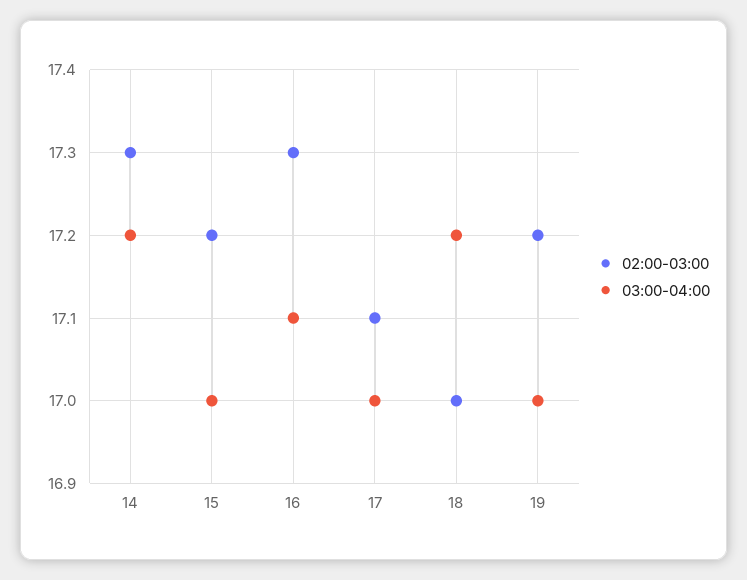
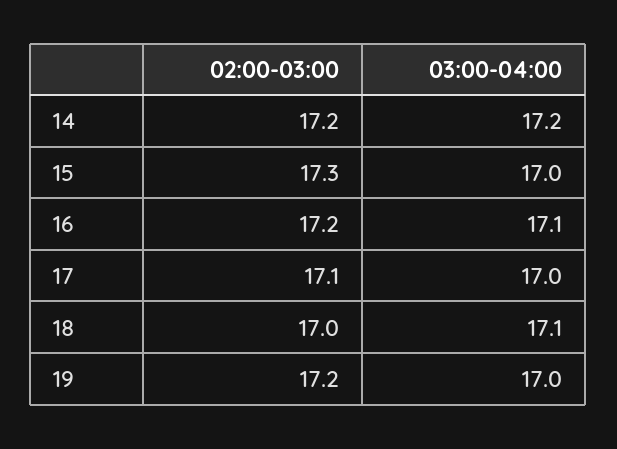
  {
    "02:00-03:00": {
-     "14": 17.3,
+     "14": 17.2,
-     "15": 17.2,
+     "15": 17.3,
-     "16": 17.3,
+     "16": 17.2,
      "17": 17.1,
      "18": 17,
      "19": 17.2
    },
    "03:00-04:00": {
      "14": 17.2,
      "15": 17,
      "16": 17.1,
      "17": 17,
-     "18": 17.2,
+     "18": 17.1,
      "19": 17
    }
  }

